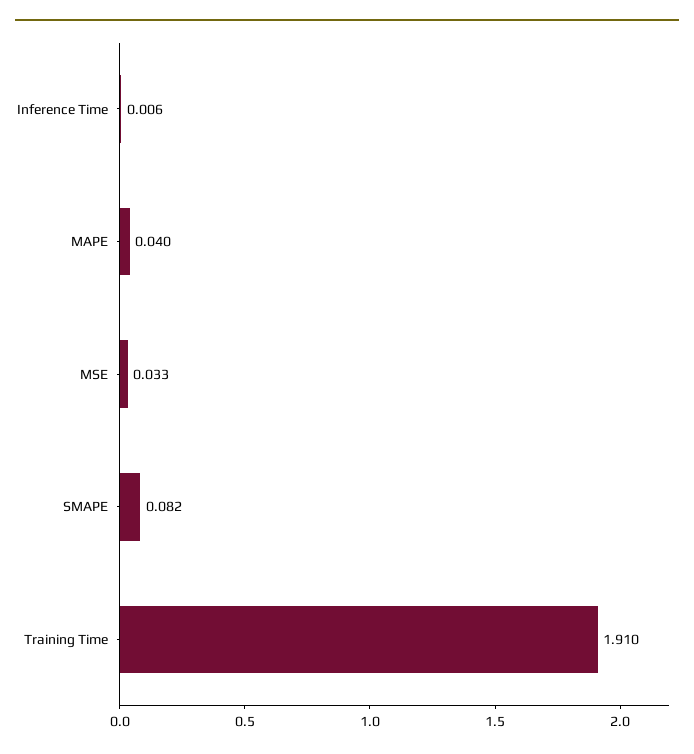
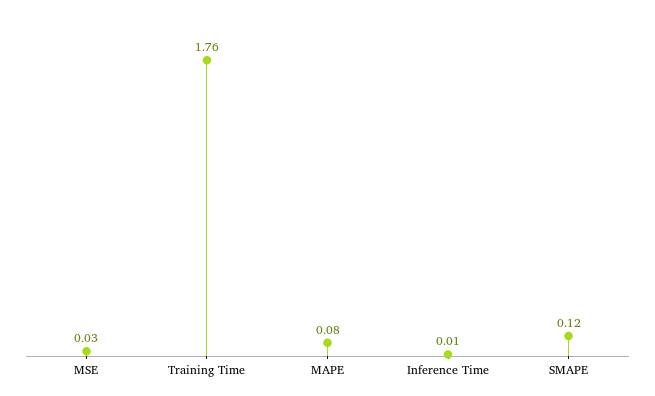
  {
    "Inference Time": 0.006,
-   "MAPE": 0.04,
+   "MAPE": 0.08,
    "MSE": 0.033,
-   "SMAPE": 0.082,
+   "SMAPE": 0.12,
-   "Training Time": 1.91
+   "Training Time": 1.76
  }

